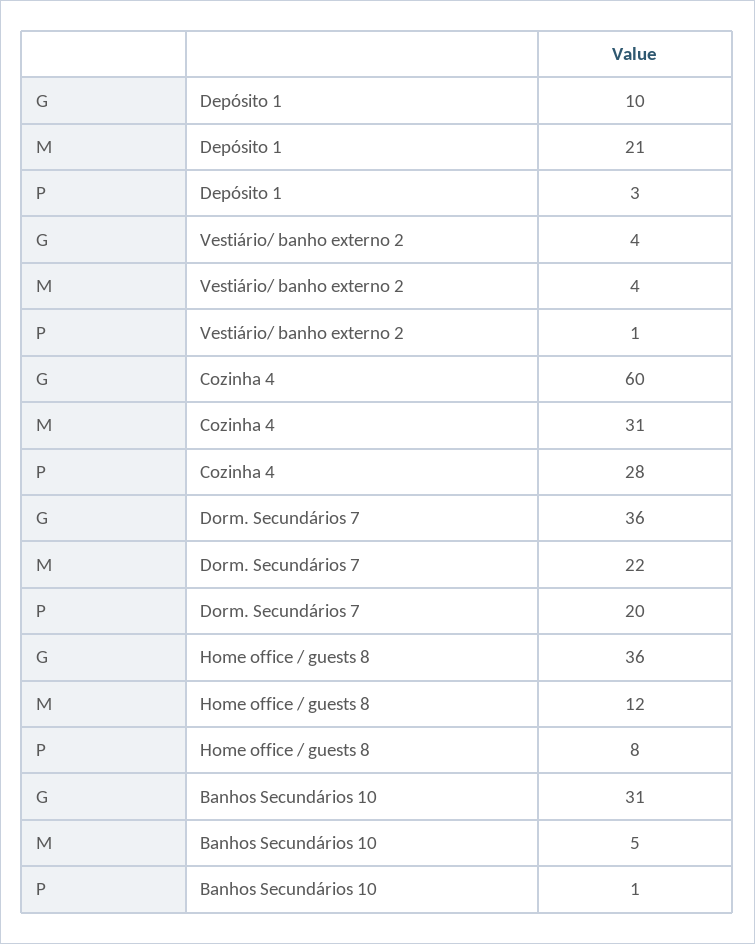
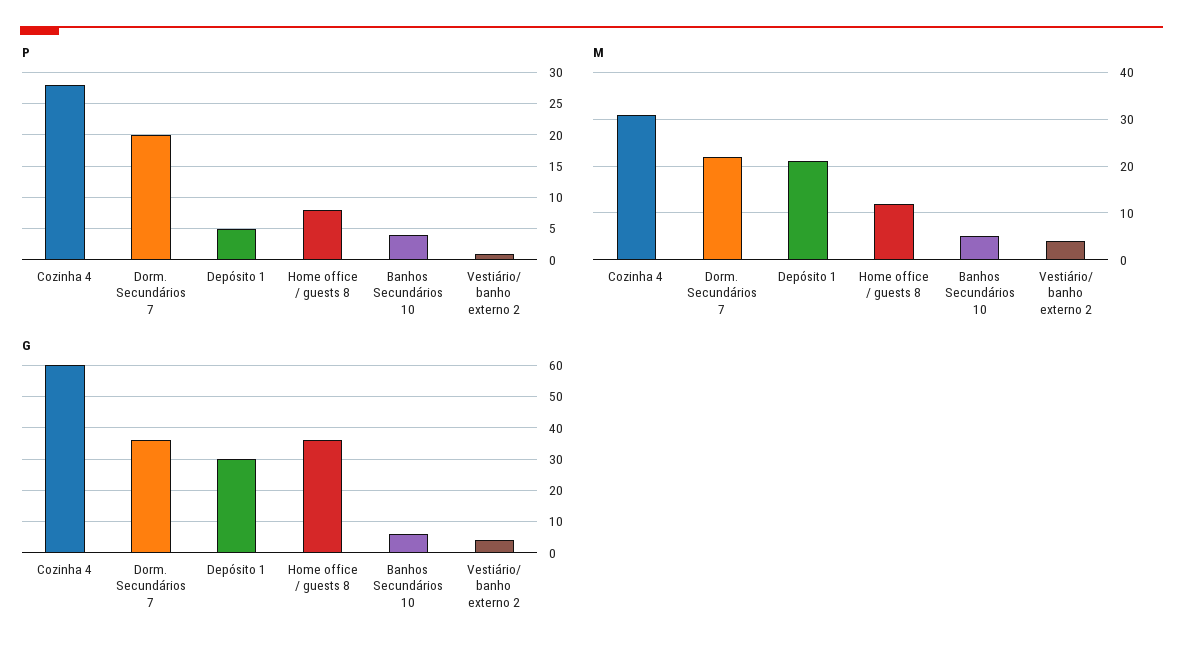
  {
    "G": {
-     "Depósito 1": 10,
+     "Depósito 1": 30,
      "Vestiário/ banho externo 2": 4,
      "Cozinha 4": 60,
      "Dorm. Secundários 7": 36,
      "Home office / guests 8": 36,
-     "Banhos Secundários 10": 31
+     "Banhos Secundários 10": 5
    },
    "M": {
      "Depósito 1": 21,
      "Vestiário/ banho externo 2": 4,
      "Cozinha 4": 31,
      "Dorm. Secundários 7": 22,
      "Home office / guests 8": 12,
      "Banhos Secundários 10": 5
    },
    "P": {
-     "Depósito 1": 3,
+     "Depósito 1": 5,
      "Vestiário/ banho externo 2": 1,
      "Cozinha 4": 28,
      "Dorm. Secundários 7": 20,
      "Home office / guests 8": 8,
-     "Banhos Secundários 10": 1
+     "Banhos Secundários 10": 4
    }
  }

